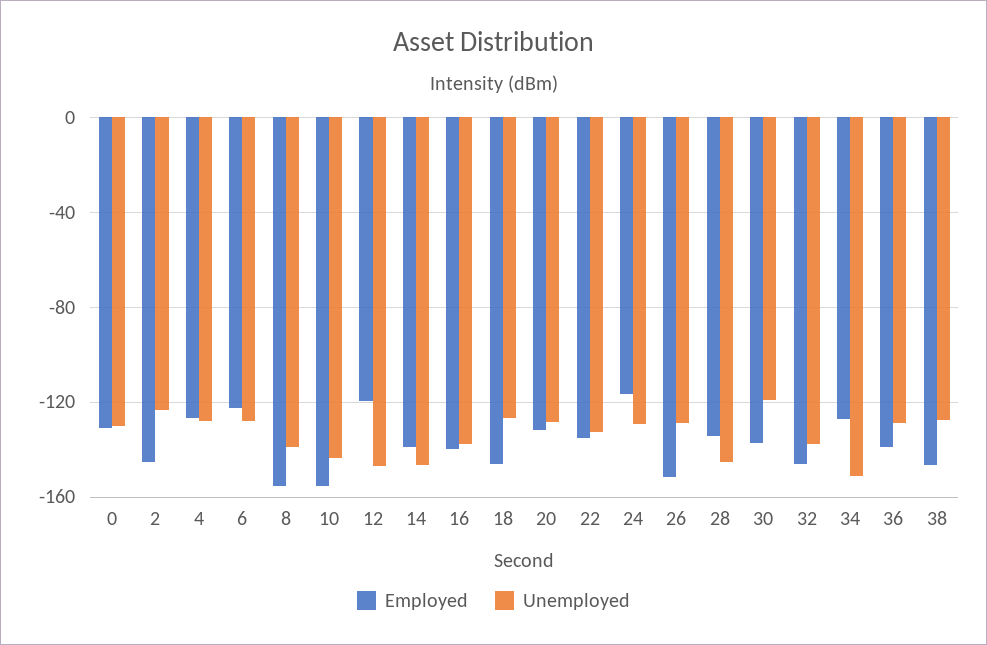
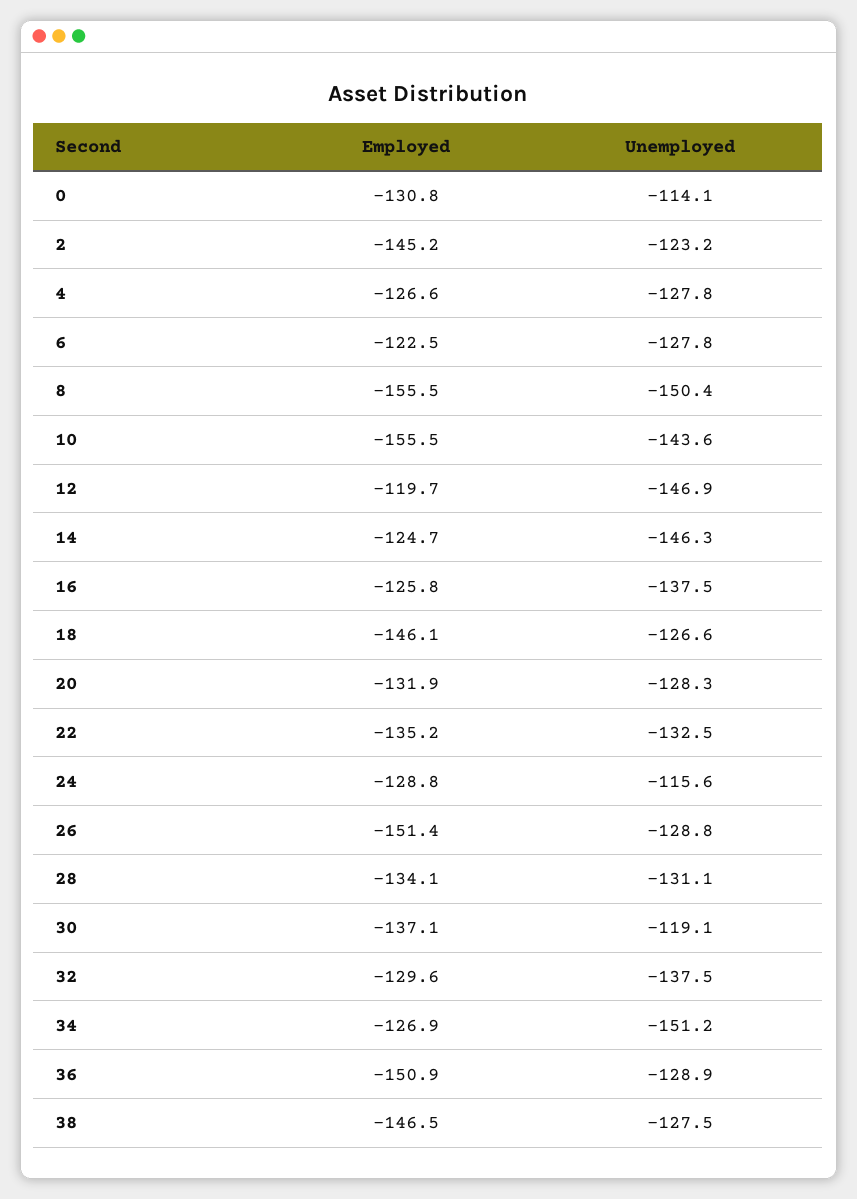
  {
    "Employed": {
      "0": -130.8,
      "2": -145.2,
      "4": -126.6,
      "6": -122.5,
      "8": -155.5,
      "10": -155.5,
      "12": -119.7,
-     "14": -140,
+     "14": -124.7,
-     "16": -140,
+     "16": -125.8,
      "18": -146.1,
      "20": -131.9,
      "22": -135.2,
-     "24": -115,
+     "24": -128.8,
      "26": -151.4,
      "28": -134.1,
      "30": -137.1,
-     "32": -145,
+     "32": -129.6,
      "34": -126.9,
-     "36": -140,
+     "36": -150.9,
      "38": -146.5
    },
    "Unemployed": {
-     "0": -130,
+     "0": -114.1,
      "2": -123.2,
      "4": -127.8,
      "6": -127.8,
-     "8": -140,
+     "8": -150.4,
      "10": -143.6,
      "12": -146.9,
      "14": -146.3,
      "16": -137.5,
      "18": -126.6,
      "20": -128.3,
      "22": -132.5,
-     "24": -130,
+     "24": -115.6,
      "26": -128.8,
-     "28": -145,
+     "28": -131.1,
      "30": -119.1,
      "32": -137.5,
      "34": -151.2,
      "36": -128.9,
      "38": -127.5
    }
  }

